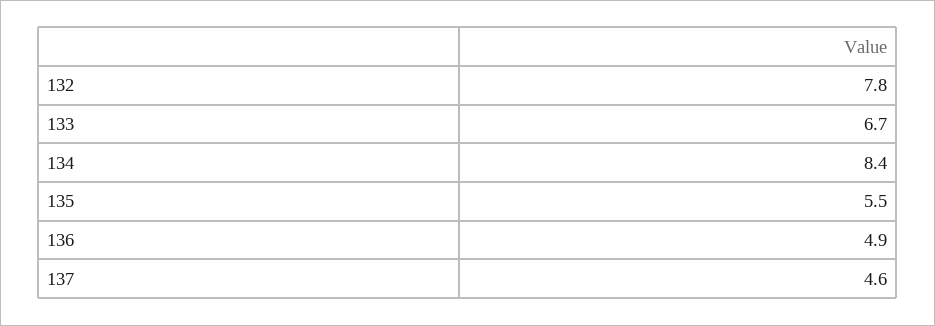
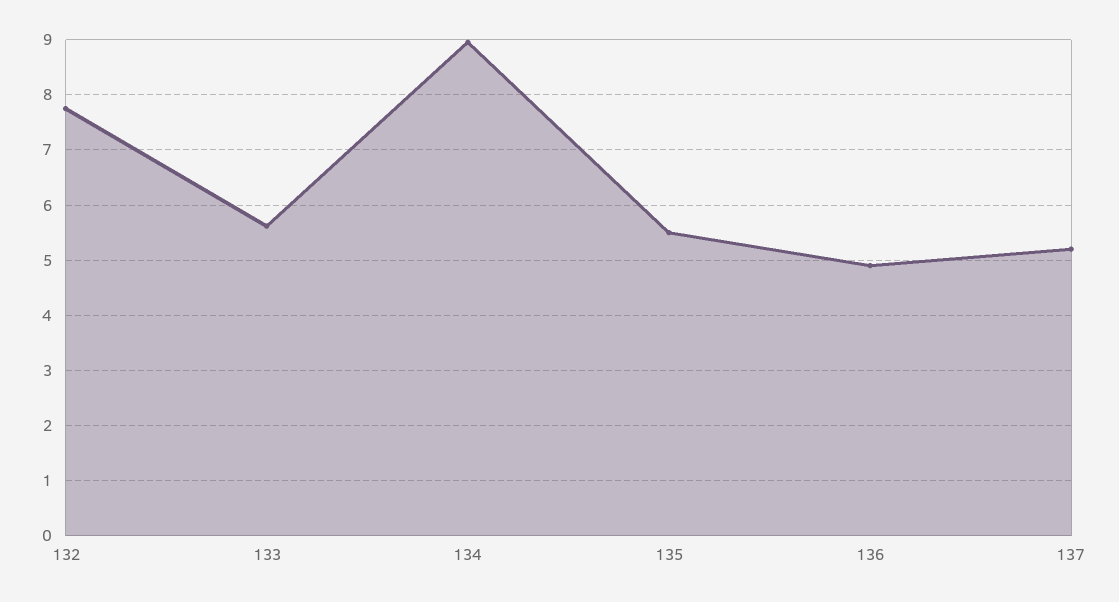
  {
    "132": 7.8,
-   "133": 6.7,
+   "133": 5.6,
-   "134": 8.4,
+   "134": 9,
    "135": 5.5,
    "136": 4.9,
-   "137": 4.6
+   "137": 5.2
  }

